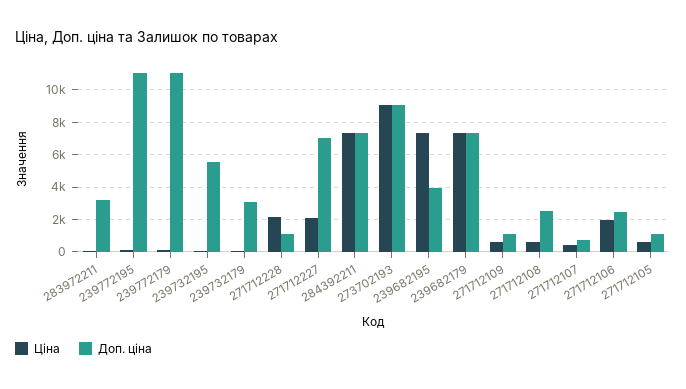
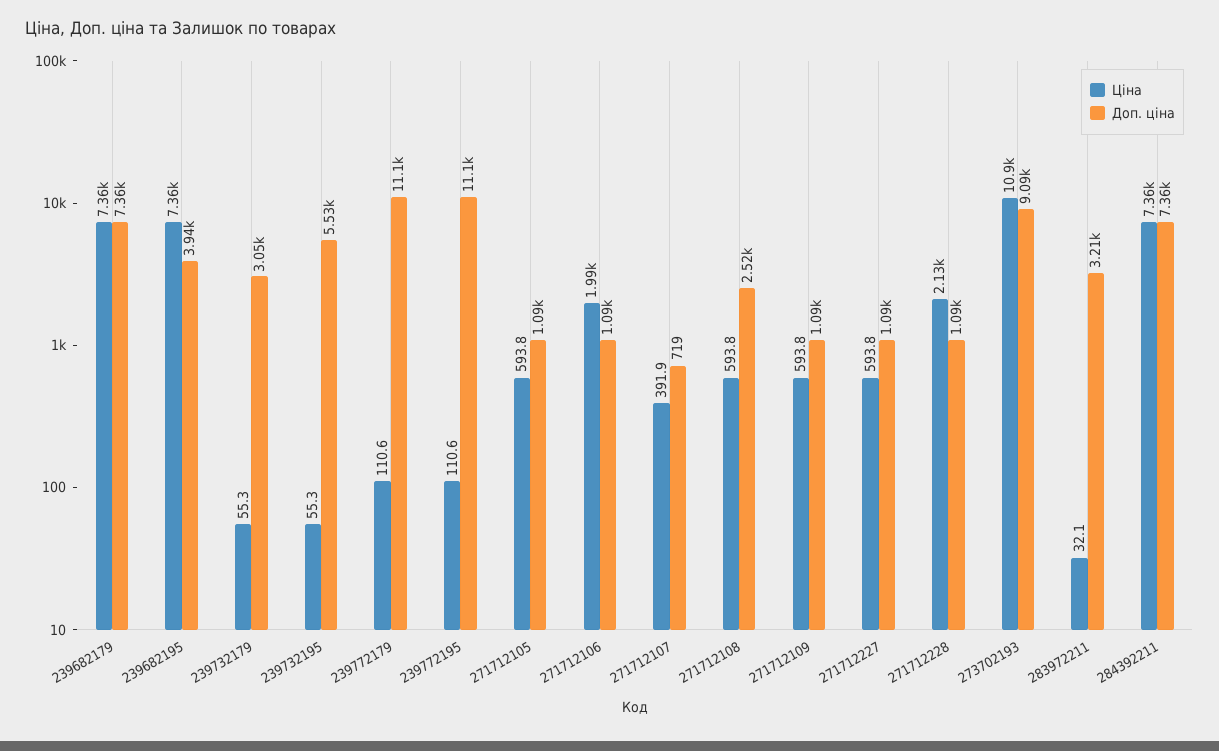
  {
    "Ціна": {
      "283972211": 32.1,
      "239772195": 110.6,
      "239772179": 110.6,
      "239732195": 55.3,
      "239732179": 55.3,
      "271712228": 2130,
-     "271712227": 2000,
+     "271712227": 593.8,
      "284392211": 7360,
-     "273702193": 9000,
+     "273702193": 10900,
      "239682195": 7360,
      "239682179": 7360,
      "271712109": 593.8,
      "271712108": 593.8,
      "271712107": 391.9,
      "271712106": 1990,
      "271712105": 593.8
    },
    "Доп. ціна": {
      "283972211": 3210,
      "239772195": 11100,
      "239772179": 11100,
      "239732195": 5530,
      "239732179": 3050,
      "271712228": 1090,
-     "271712227": 7000,
+     "271712227": 1090,
      "284392211": 7360,
      "273702193": 9090,
      "239682195": 3940,
      "239682179": 7360,
      "271712109": 1090,
      "271712108": 2520,
      "271712107": 719,
-     "271712106": 2500,
+     "271712106": 1090,
      "271712105": 1090
    }
  }

